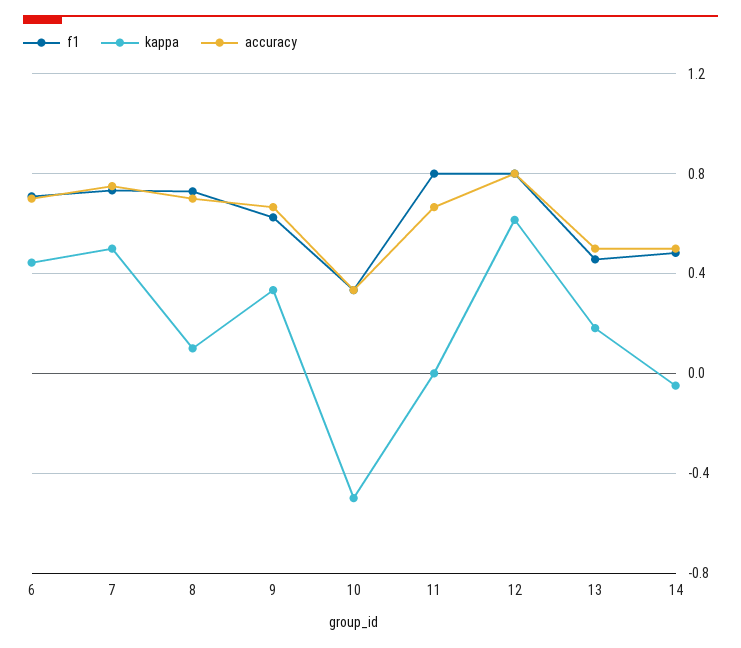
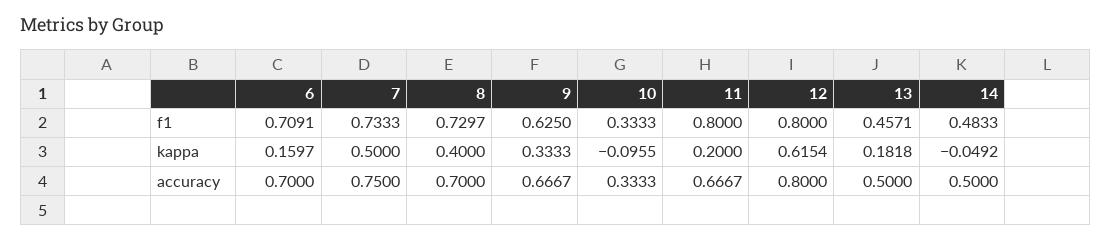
  {
    "f1": {
      "6": 0.7091,
      "7": 0.7333,
      "8": 0.7297,
      "9": 0.625,
      "10": 0.3333,
      "11": 0.8,
      "12": 0.8,
      "13": 0.4571,
      "14": 0.4833
    },
    "kappa": {
-     "6": 0.45,
+     "6": 0.1597,
      "7": 0.5,
-     "8": 0.1,
+     "8": 0.4,
      "9": 0.3333,
-     "10": -0.5,
+     "10": -0.0955,
-     "11": 0,
+     "11": 0.2,
      "12": 0.6154,
      "13": 0.1818,
      "14": -0.0492
    },
    "accuracy": {
      "6": 0.7,
      "7": 0.75,
      "8": 0.7,
      "9": 0.6667,
      "10": 0.3333,
      "11": 0.6667,
      "12": 0.8,
      "13": 0.5,
      "14": 0.5
    }
  }

